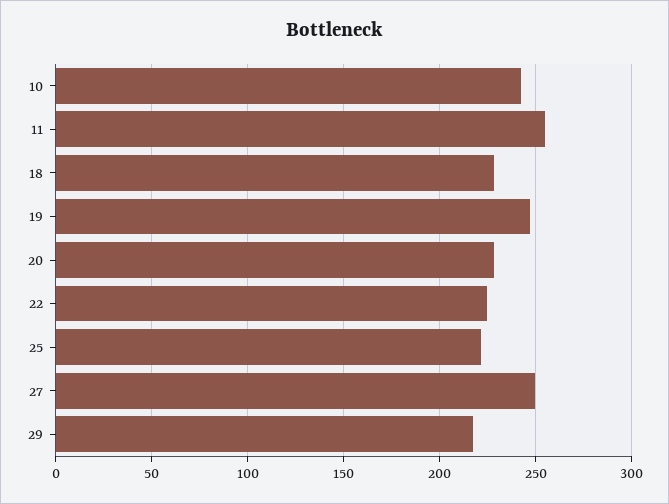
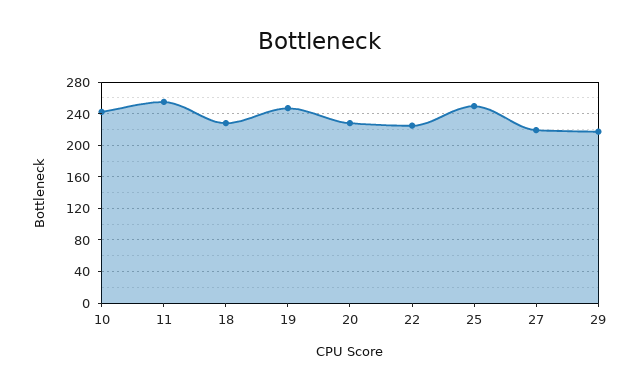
  {
    "10": 240,
    "11": 255,
    "18": 230,
    "19": 245,
    "20": 230,
    "22": 225,
-   "25": 220,
+   "25": 250,
-   "27": 250,
+   "27": 220,
    "29": 215
  }

